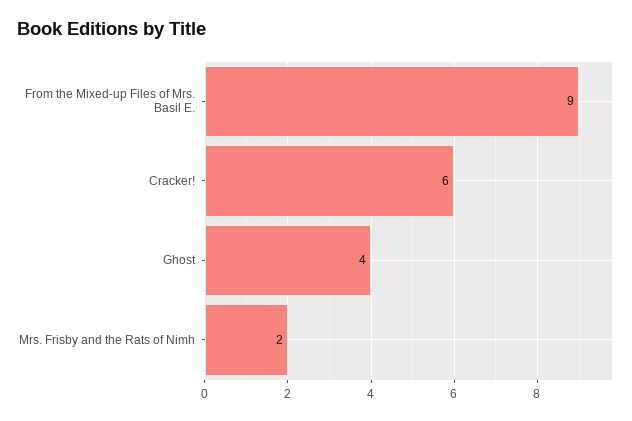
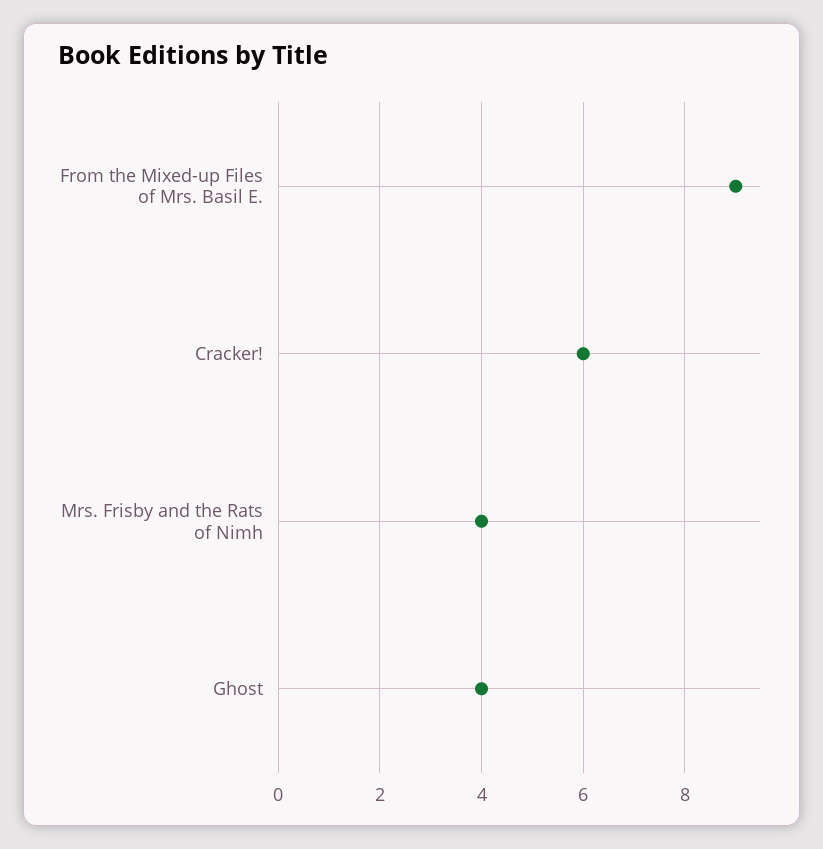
  {
    "From the Mixed-up Files of Mrs. Basil E.": 9,
    "Cracker!": 6,
    "Ghost": 4,
-   "Mrs. Frisby and the Rats of Nimh": 2
+   "Mrs. Frisby and the Rats of Nimh": 4
  }

